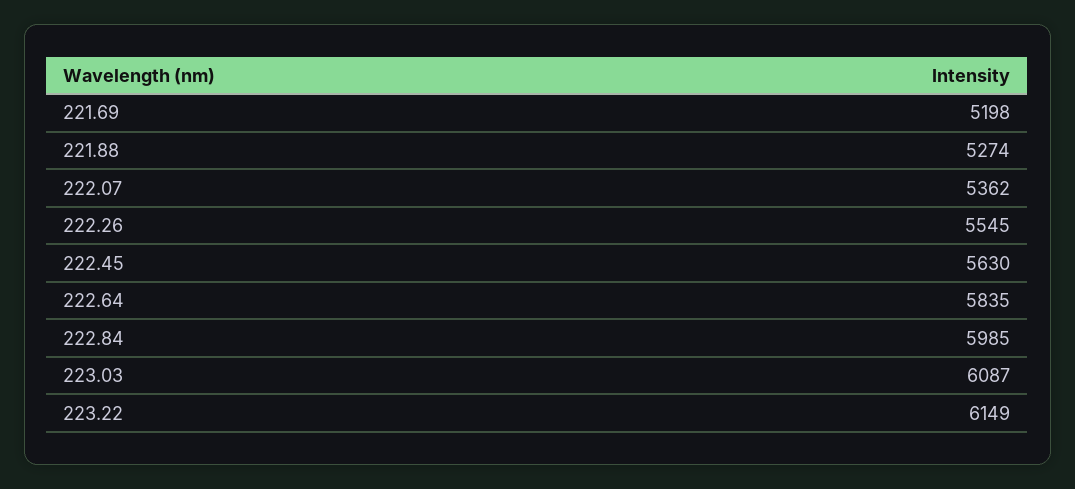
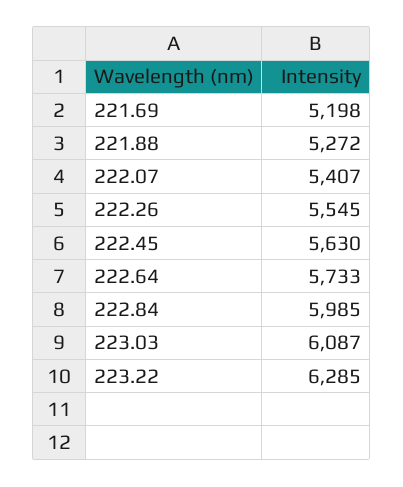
  {
    "221.69": 5198,
-   "221.88": 5274,
+   "221.88": 5272,
-   "222.07": 5362,
+   "222.07": 5407,
    "222.26": 5545,
    "222.45": 5630,
-   "222.64": 5835,
+   "222.64": 5733,
    "222.84": 5985,
    "223.03": 6087,
-   "223.22": 6149
+   "223.22": 6285
  }

